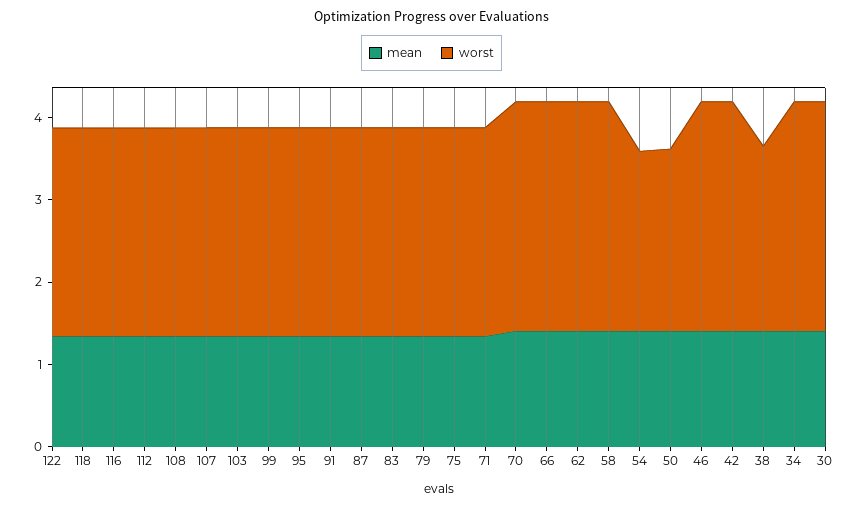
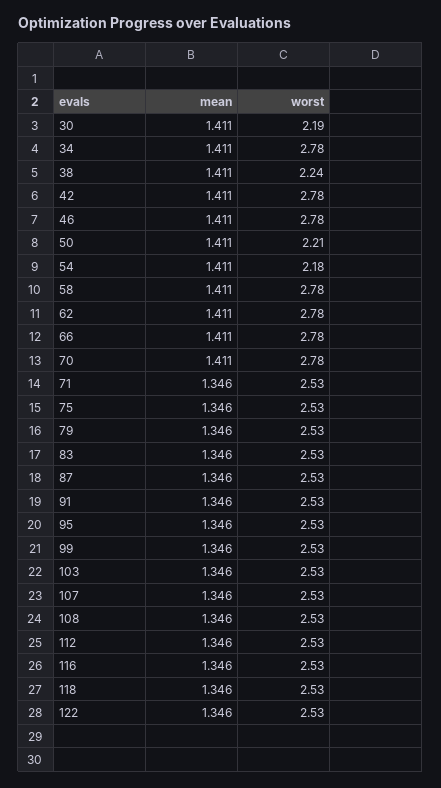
  {
    "mean": {
      "122": 1.346,
      "118": 1.346,
      "116": 1.346,
      "112": 1.346,
      "108": 1.346,
      "107": 1.346,
      "103": 1.346,
      "99": 1.346,
      "95": 1.346,
      "91": 1.346,
      "87": 1.346,
      "83": 1.346,
      "79": 1.346,
      "75": 1.346,
      "71": 1.346,
      "70": 1.411,
      "66": 1.411,
      "62": 1.411,
      "58": 1.411,
      "54": 1.411,
      "50": 1.411,
      "46": 1.411,
      "42": 1.411,
      "38": 1.411,
      "34": 1.411,
      "30": 1.411
    },
    "worst": {
      "122": 2.53,
      "118": 2.53,
      "116": 2.53,
      "112": 2.53,
      "108": 2.53,
      "107": 2.53,
      "103": 2.53,
      "99": 2.53,
      "95": 2.53,
      "91": 2.53,
      "87": 2.53,
      "83": 2.53,
      "79": 2.53,
      "75": 2.53,
      "71": 2.53,
      "70": 2.78,
      "66": 2.78,
      "62": 2.78,
      "58": 2.78,
      "54": 2.18,
      "50": 2.21,
      "46": 2.78,
      "42": 2.78,
      "38": 2.24,
      "34": 2.78,
-     "30": 2.8
+     "30": 2.19
    }
  }

